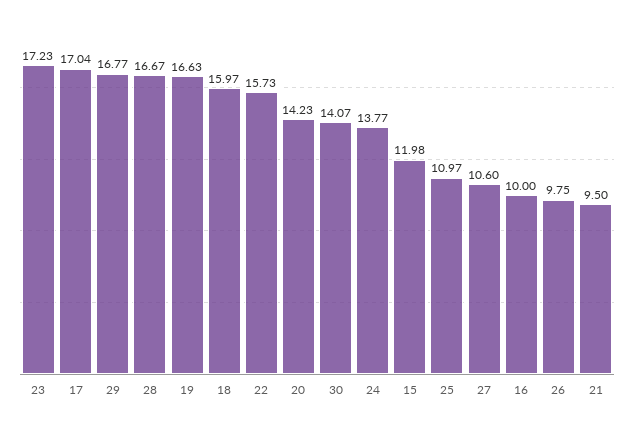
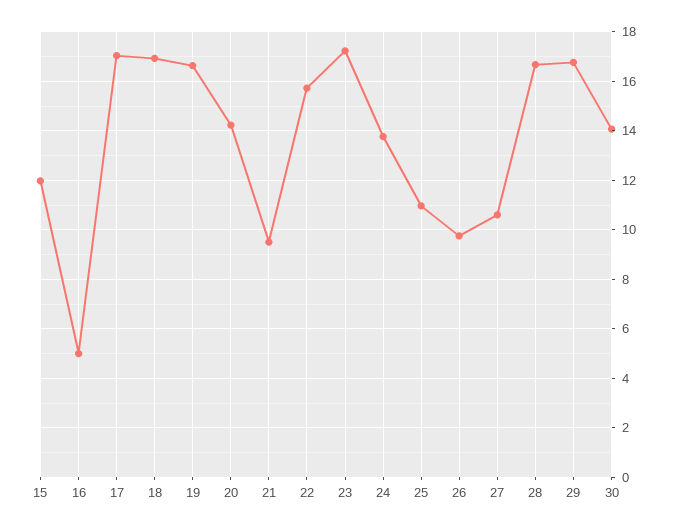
  {
    "23": 17.23,
    "17": 17.04,
    "29": 16.77,
    "28": 16.67,
    "19": 16.63,
-   "18": 15.97,
+   "18": 17,
    "22": 15.73,
    "20": 14.23,
    "30": 14.07,
    "24": 13.77,
    "15": 11.98,
    "25": 10.97,
    "27": 10.6,
-   "16": 10,
+   "16": 5,
    "26": 9.75,
    "21": 9.5
  }

